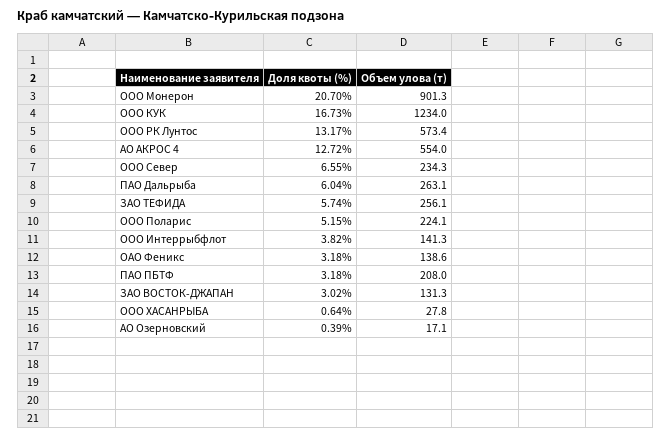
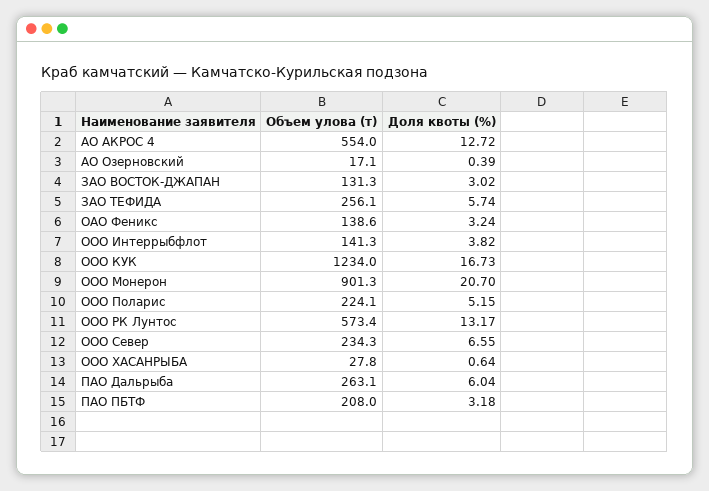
  {
    "Доля квоты (%)": {
      "ООО Монерон": 20.7,
      "ООО КУК": 16.73,
      "ООО РК Лунтос": 13.17,
      "АО АКРОС 4": 12.72,
      "ООО Север": 6.55,
      "ПАО Дальрыба": 6.04,
      "ЗАО ТЕФИДА": 5.74,
      "ООО Поларис": 5.15,
      "ООО Интеррыбфлот": 3.82,
-     "ОАО Феникс": 3.18,
+     "ОАО Феникс": 3.24,
      "ПАО ПБТФ": 3.18,
      "ЗАО ВОСТОК-ДЖАПАН": 3.02,
      "ООО ХАСАНРЫБА": 0.64,
      "АО Озерновский": 0.39
    },
    "Объем улова (т)": {
      "ООО Монерон": 901.3,
      "ООО КУК": 1234,
      "ООО РК Лунтос": 573.4,
      "АО АКРОС 4": 554,
      "ООО Север": 234.3,
      "ПАО Дальрыба": 263.1,
      "ЗАО ТЕФИДА": 256.1,
      "ООО Поларис": 224.1,
      "ООО Интеррыбфлот": 141.3,
      "ОАО Феникс": 138.6,
      "ПАО ПБТФ": 208,
      "ЗАО ВОСТОК-ДЖАПАН": 131.3,
      "ООО ХАСАНРЫБА": 27.8,
      "АО Озерновский": 17.1
    }
  }

